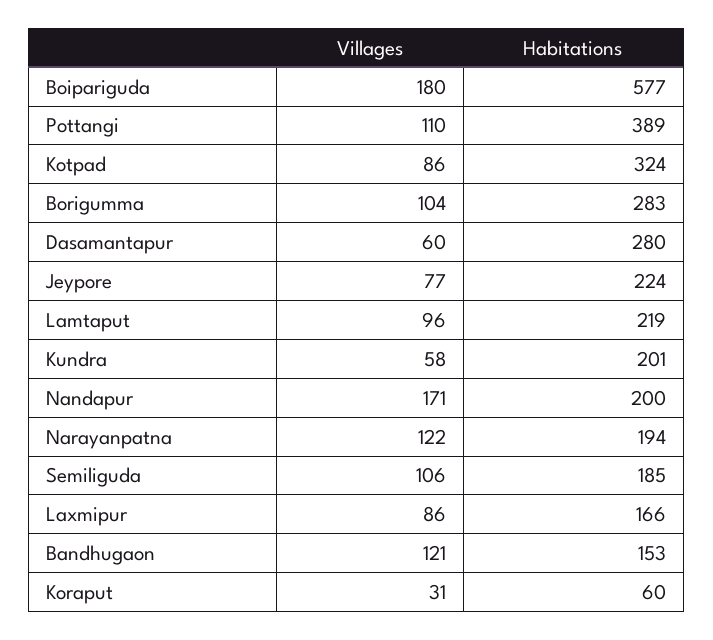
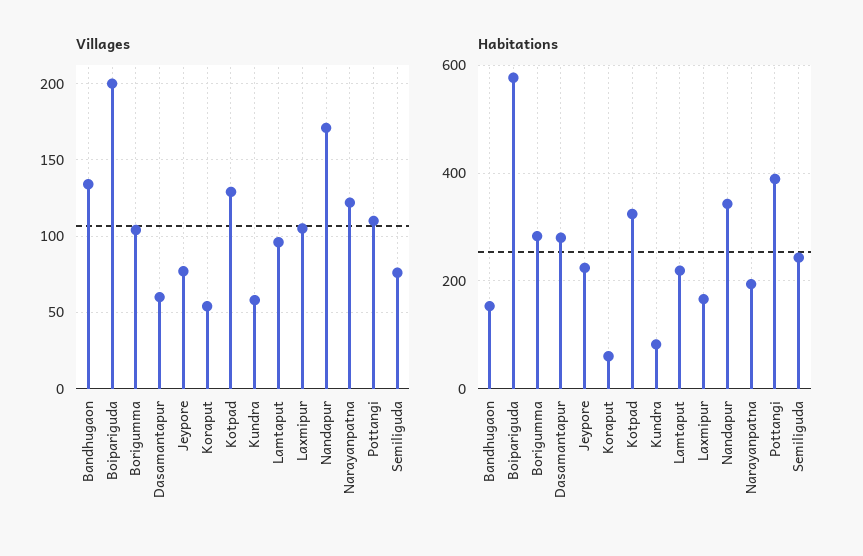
  {
    "Villages": {
-     "Boipariguda": 180,
+     "Boipariguda": 200,
      "Pottangi": 110,
-     "Kotpad": 86,
+     "Kotpad": 130,
      "Borigumma": 104,
      "Dasamantapur": 60,
      "Jeypore": 77,
      "Lamtaput": 96,
      "Kundra": 58,
      "Nandapur": 171,
      "Narayanpatna": 122,
-     "Semiliguda": 106,
+     "Semiliguda": 75,
-     "Laxmipur": 86,
+     "Laxmipur": 105,
-     "Bandhugaon": 121,
+     "Bandhugaon": 135,
-     "Koraput": 31
+     "Koraput": 55
    },
    "Habitations": {
      "Boipariguda": 577,
      "Pottangi": 389,
      "Kotpad": 324,
      "Borigumma": 283,
      "Dasamantapur": 280,
      "Jeypore": 224,
      "Lamtaput": 219,
-     "Kundra": 201,
+     "Kundra": 80,
-     "Nandapur": 200,
+     "Nandapur": 340,
      "Narayanpatna": 194,
-     "Semiliguda": 185,
+     "Semiliguda": 240,
      "Laxmipur": 166,
      "Bandhugaon": 153,
      "Koraput": 60
    }
  }

